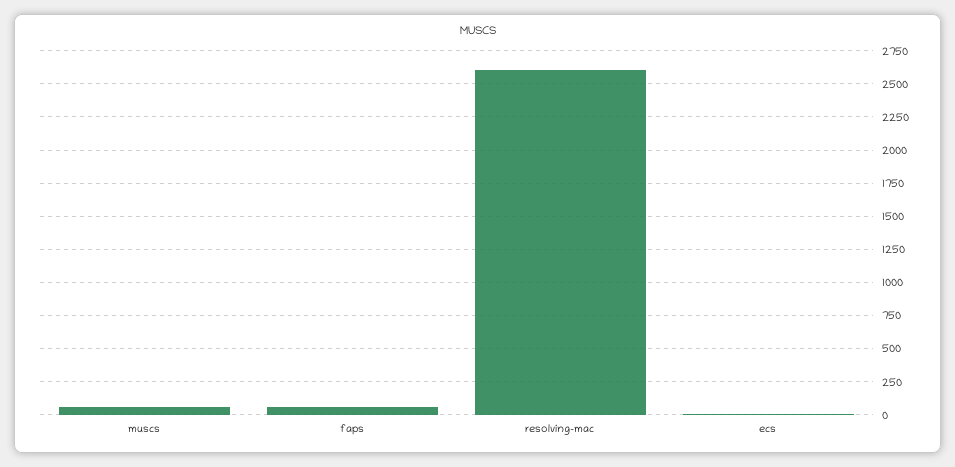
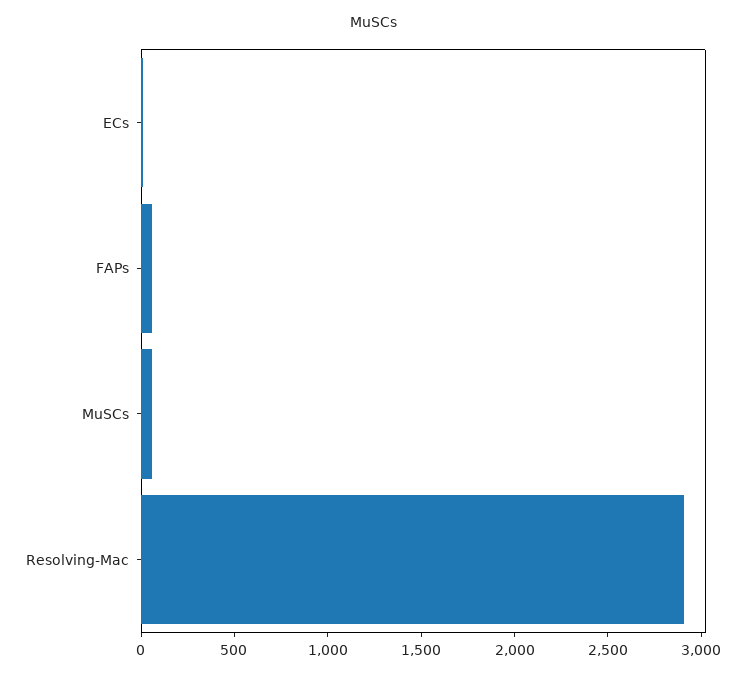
  {
    "muscs": 50,
    "faps": 50,
-   "resolving-mac": 2600,
+   "resolving-mac": 2900,
    "ecs": 0
  }

